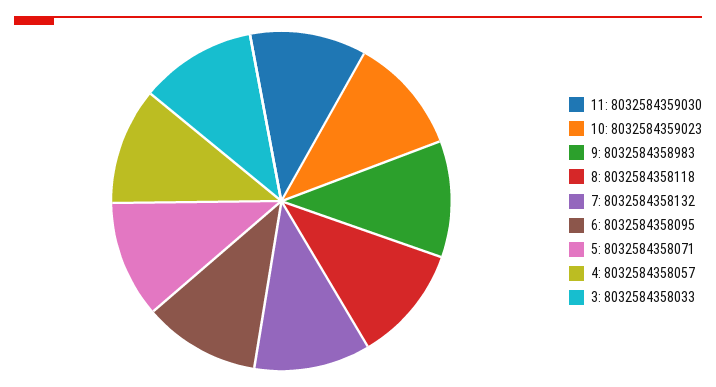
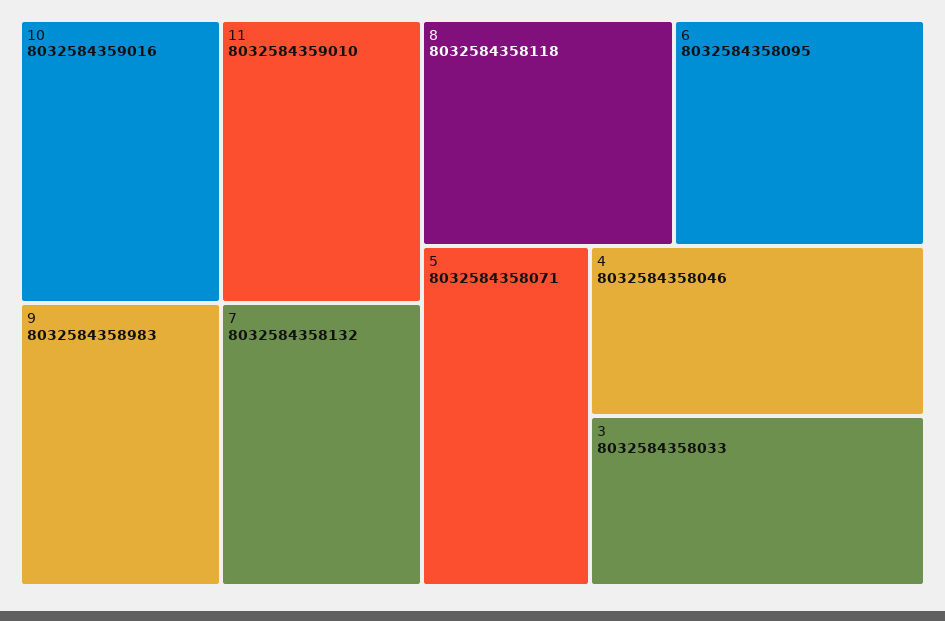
  {
-   "11": 8032584359030,
+   "11": 8032584359010,
-   "10": 8032584359023,
+   "10": 8032584359016,
    "9": 8032584358983,
    "8": 8032584358118,
    "7": 8032584358132,
    "6": 8032584358095,
    "5": 8032584358071,
-   "4": 8032584358057,
+   "4": 8032584358046,
    "3": 8032584358033
  }

